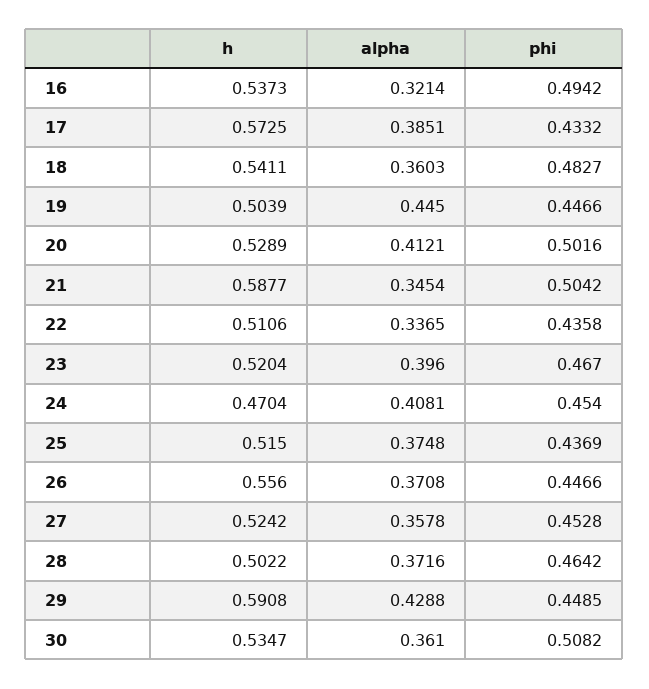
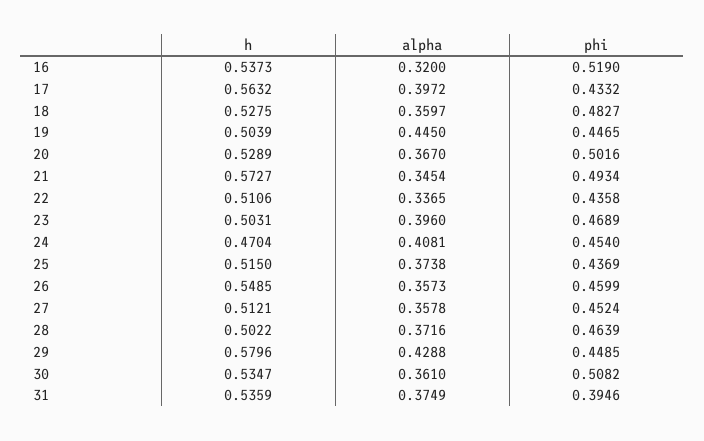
  {
    "h": {
      "16": 0.5373,
-     "17": 0.5725,
+     "17": 0.5632,
-     "18": 0.5411,
+     "18": 0.5275,
      "19": 0.5039,
      "20": 0.5289,
-     "21": 0.5877,
+     "21": 0.5727,
      "22": 0.5106,
-     "23": 0.5204,
+     "23": 0.5031,
      "24": 0.4704,
      "25": 0.515,
-     "26": 0.556,
+     "26": 0.5485,
-     "27": 0.5242,
+     "27": 0.5121,
      "28": 0.5022,
-     "29": 0.5908,
+     "29": 0.5796,
-     "30": 0.5347
+     "30": 0.5347,
+     "31": 0.5359
    },
    "alpha": {
-     "16": 0.3214,
+     "16": 0.32,
-     "17": 0.3851,
+     "17": 0.3972,
-     "18": 0.3603,
+     "18": 0.3597,
      "19": 0.445,
-     "20": 0.4121,
+     "20": 0.367,
      "21": 0.3454,
      "22": 0.3365,
      "23": 0.396,
      "24": 0.4081,
-     "25": 0.3748,
+     "25": 0.3738,
-     "26": 0.3708,
+     "26": 0.3573,
      "27": 0.3578,
      "28": 0.3716,
      "29": 0.4288,
-     "30": 0.361
+     "30": 0.361,
+     "31": 0.3749
    },
    "phi": {
-     "16": 0.4942,
+     "16": 0.519,
      "17": 0.4332,
      "18": 0.4827,
-     "19": 0.4466,
+     "19": 0.4465,
      "20": 0.5016,
-     "21": 0.5042,
+     "21": 0.4934,
      "22": 0.4358,
-     "23": 0.467,
+     "23": 0.4689,
      "24": 0.454,
      "25": 0.4369,
-     "26": 0.4466,
+     "26": 0.4599,
-     "27": 0.4528,
+     "27": 0.4524,
-     "28": 0.4642,
+     "28": 0.4639,
      "29": 0.4485,
-     "30": 0.5082
+     "30": 0.5082,
+     "31": 0.3946
    }
  }

